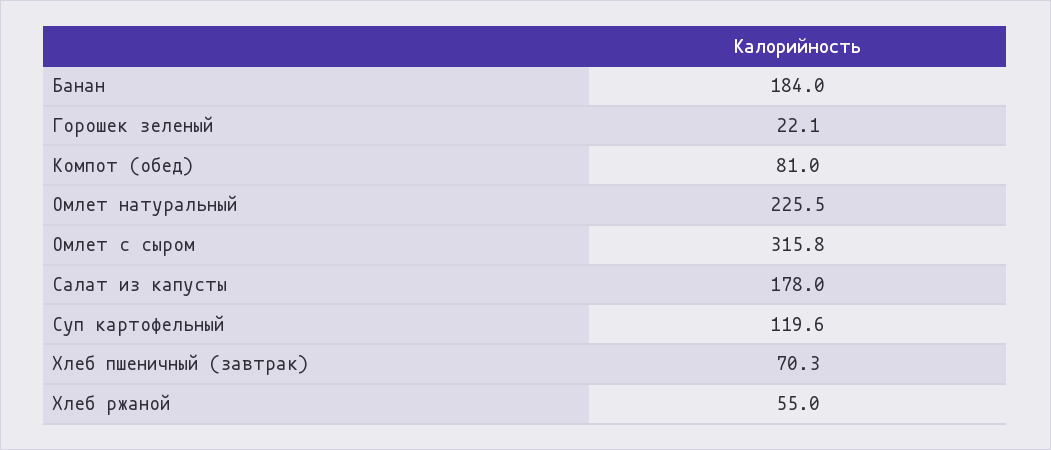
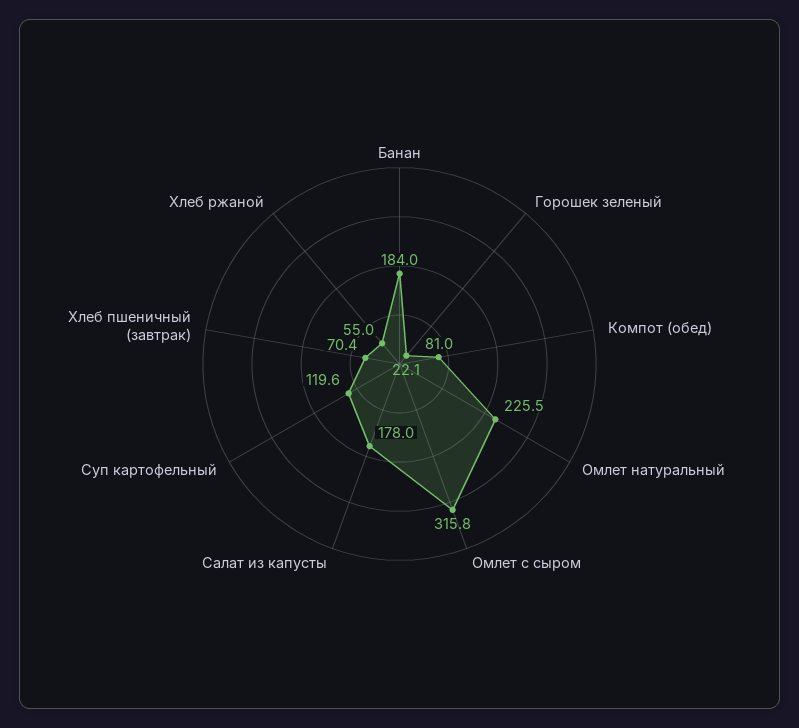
  {
    "Банан": 184,
    "Горошек зеленый": 22.1,
    "Компот (обед)": 81,
    "Омлет натуральный": 225.5,
    "Омлет с сыром": 315.8,
    "Салат из капусты": 178,
    "Суп картофельный": 119.6,
-   "Хлеб пшеничный (завтрак)": 70.3,
+   "Хлеб пшеничный (завтрак)": 70.4,
    "Хлеб ржаной": 55
  }

